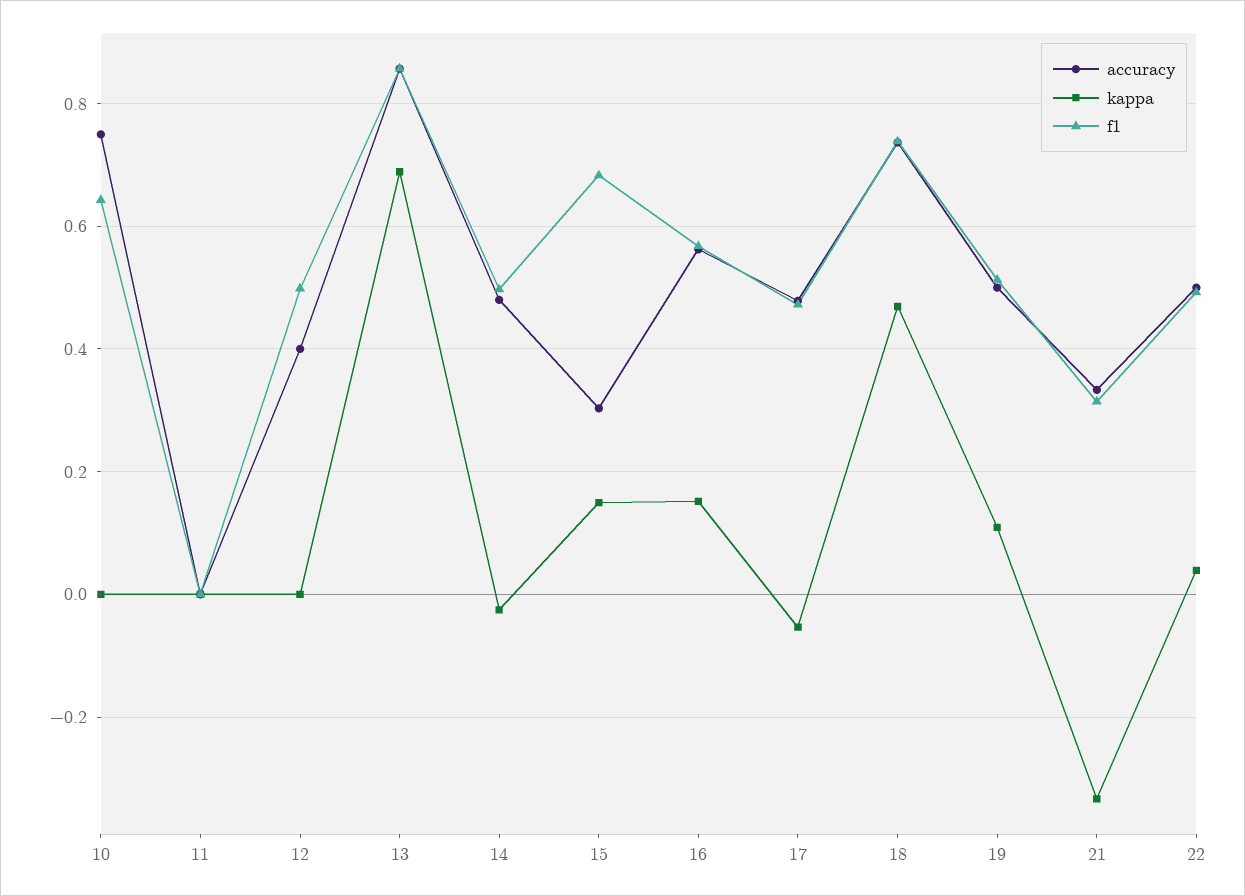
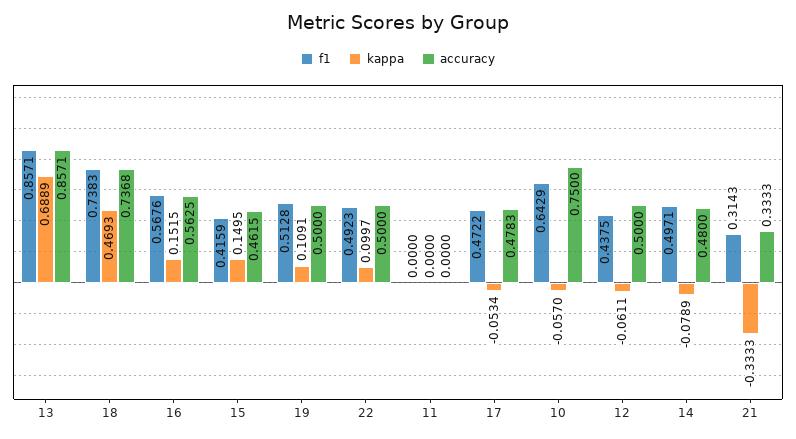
  {
    "accuracy": {
      "10": 0.75,
      "11": 0,
-     "12": 0.4,
+     "12": 0.5,
      "13": 0.8571,
      "14": 0.48,
-     "15": 0.3,
+     "15": 0.4615,
      "16": 0.5625,
      "17": 0.4783,
      "18": 0.7368,
      "19": 0.5,
      "21": 0.3333,
      "22": 0.5
    },
    "kappa": {
-     "10": 0,
+     "10": -0.057,
      "11": 0,
-     "12": 0,
+     "12": -0.0611,
      "13": 0.6889,
-     "14": -0.02,
+     "14": -0.0789,
      "15": 0.1495,
      "16": 0.1515,
      "17": -0.0534,
      "18": 0.4693,
      "19": 0.1091,
      "21": -0.3333,
-     "22": 0.04
+     "22": 0.0997
    },
    "f1": {
      "10": 0.6429,
      "11": 0,
-     "12": 0.5,
+     "12": 0.4375,
      "13": 0.8571,
      "14": 0.4971,
-     "15": 0.68,
+     "15": 0.4159,
      "16": 0.5676,
      "17": 0.4722,
      "18": 0.7383,
      "19": 0.5128,
      "21": 0.3143,
      "22": 0.4923
    }
  }

